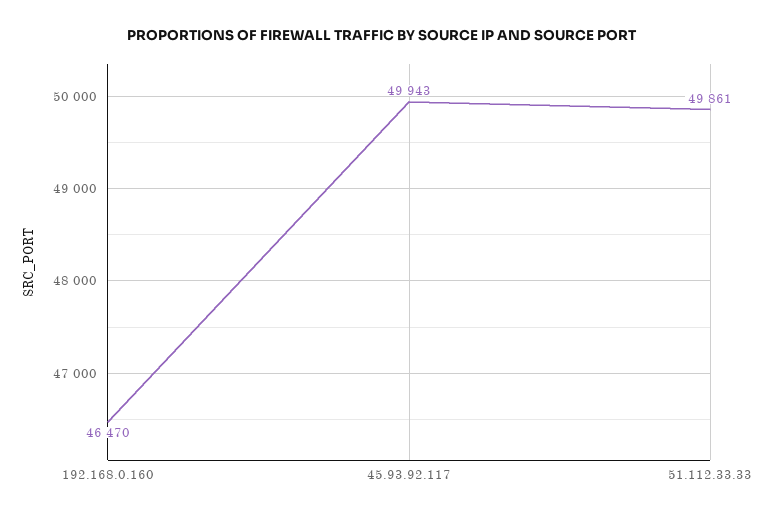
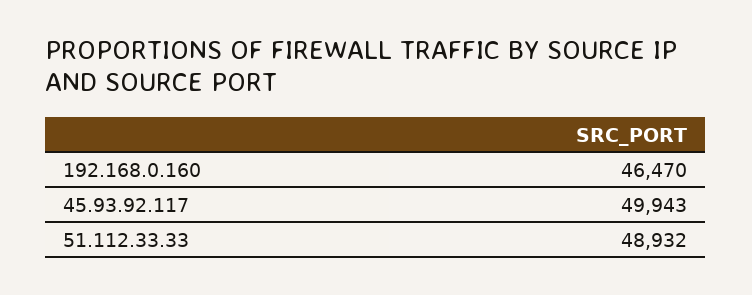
  {
    "192.168.0.160": 46470,
    "45.93.92.117": 49943,
-   "51.112.33.33": 49861
+   "51.112.33.33": 48932
  }

